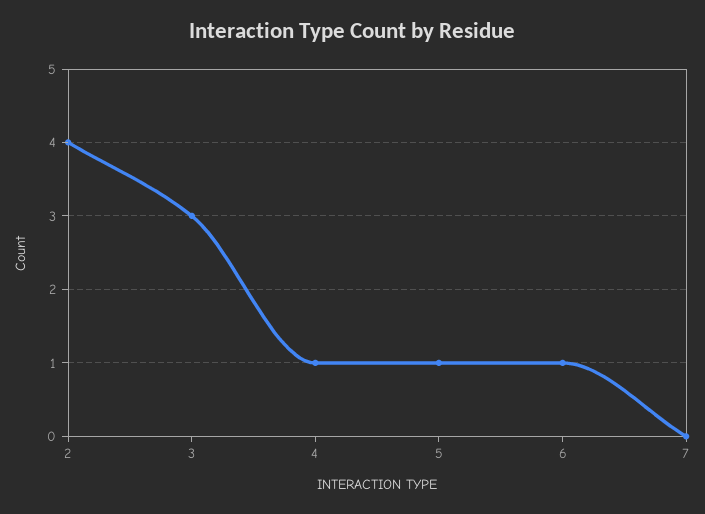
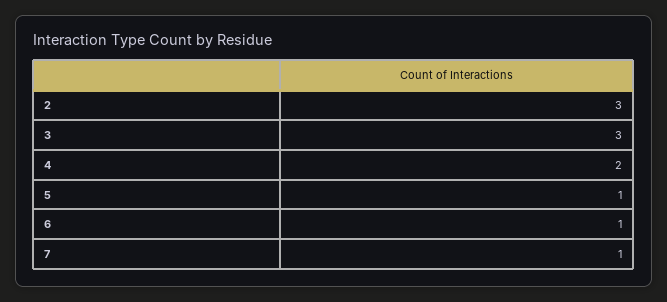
  {
-   "2": 4,
+   "2": 3,
    "3": 3,
-   "4": 1,
+   "4": 2,
    "5": 1,
    "6": 1,
-   "7": 0
+   "7": 1
  }

